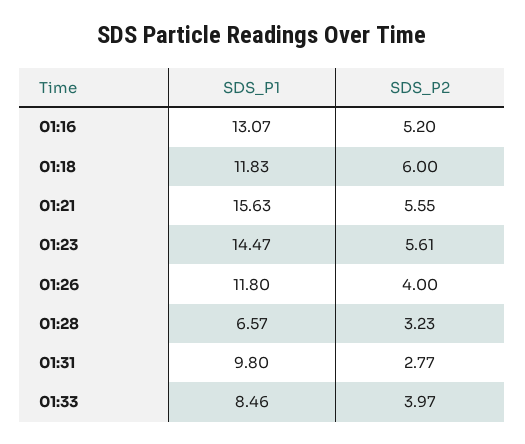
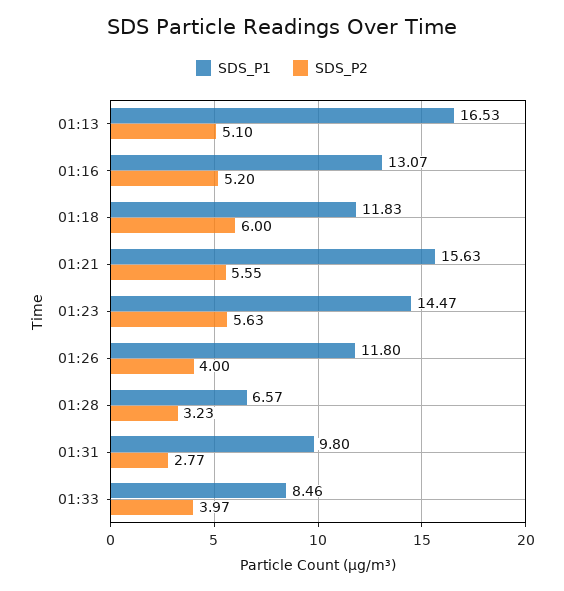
  {
    "SDS_P1": {
      "01:16": 13.07,
      "01:18": 11.83,
      "01:21": 15.63,
      "01:23": 14.47,
      "01:26": 11.8,
      "01:28": 6.57,
      "01:31": 9.8,
-     "01:33": 8.46
+     "01:33": 8.46,
+     "01:13": 16.53
    },
    "SDS_P2": {
      "01:16": 5.2,
      "01:18": 6,
      "01:21": 5.55,
-     "01:23": 5.61,
+     "01:23": 5.63,
      "01:26": 4,
      "01:28": 3.23,
      "01:31": 2.77,
-     "01:33": 3.97
+     "01:33": 3.97,
+     "01:13": 5.1
    }
  }

